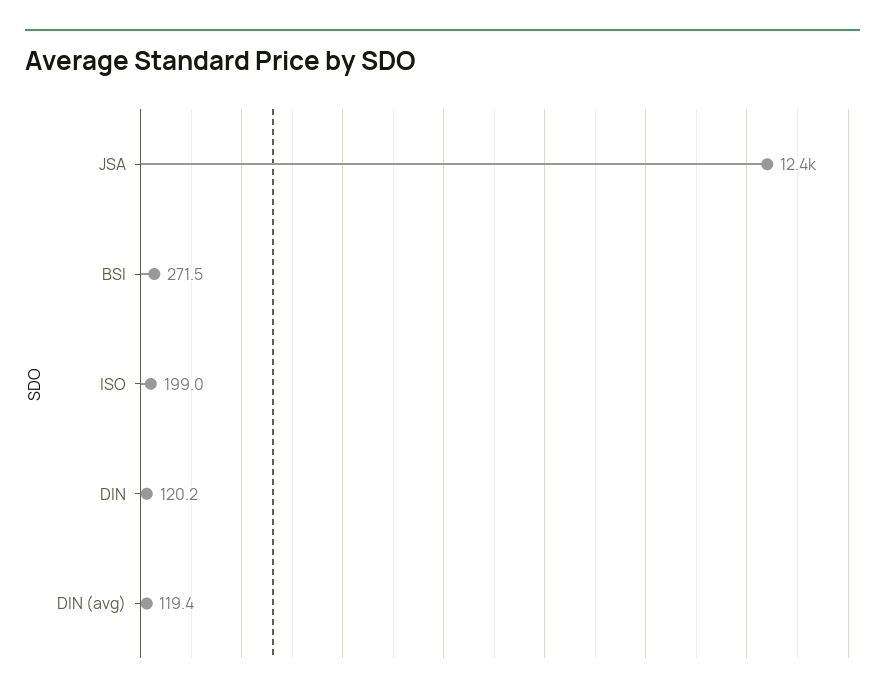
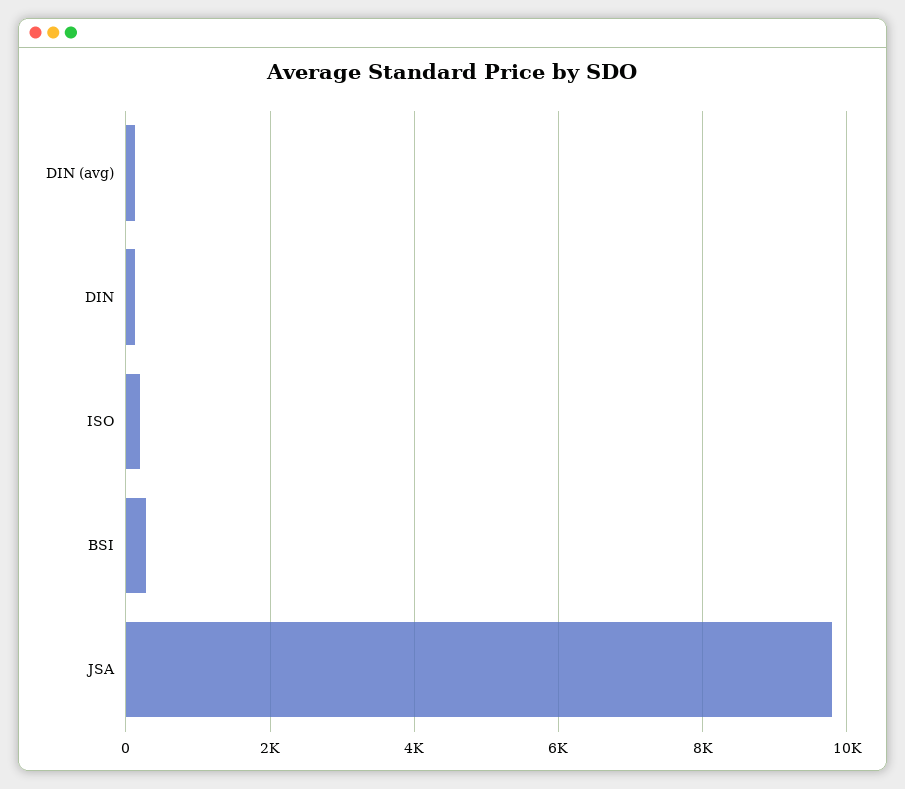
  {
-   "JSA": 12400,
+   "JSA": 9800,
    "BSI": 271.5,
    "ISO": 199,
    "DIN": 120.2,
    "DIN (avg)": 119.4
  }

